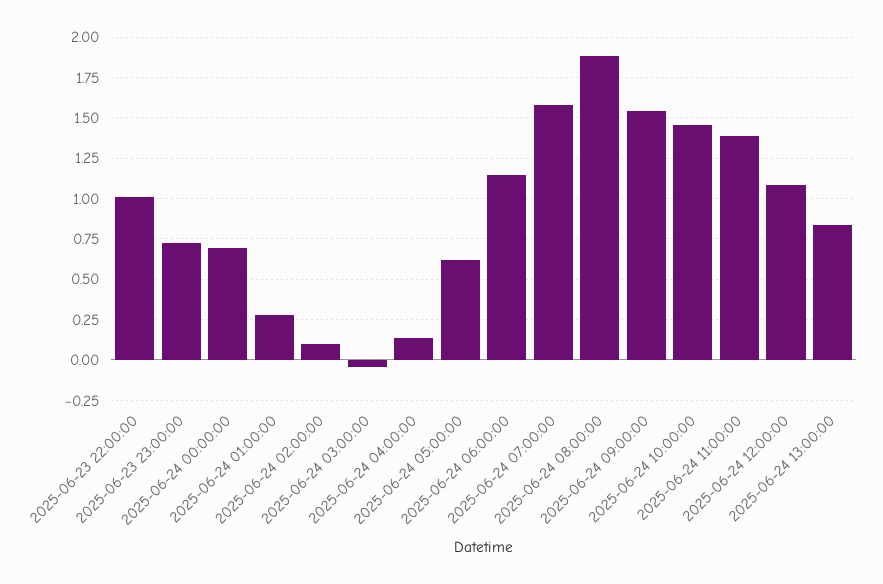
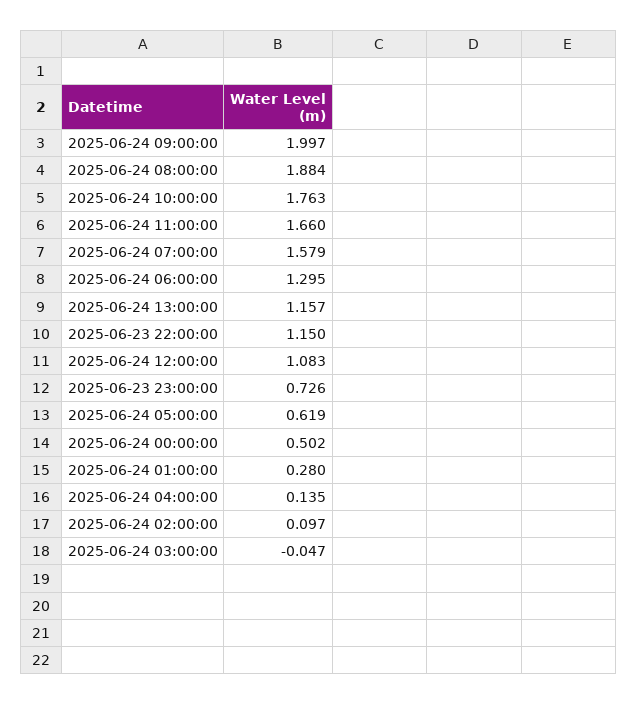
  {
-   "2025-06-23 22:00:00": 1,
+   "2025-06-23 22:00:00": 1.15,
    "2025-06-23 23:00:00": 0.726,
-   "2025-06-24 00:00:00": 0.7,
+   "2025-06-24 00:00:00": 0.502,
    "2025-06-24 01:00:00": 0.28,
    "2025-06-24 02:00:00": 0.097,
    "2025-06-24 03:00:00": -0.047,
    "2025-06-24 04:00:00": 0.135,
    "2025-06-24 05:00:00": 0.619,
-   "2025-06-24 06:00:00": 1.15,
+   "2025-06-24 06:00:00": 1.295,
    "2025-06-24 07:00:00": 1.579,
    "2025-06-24 08:00:00": 1.884,
-   "2025-06-24 09:00:00": 1.55,
+   "2025-06-24 09:00:00": 1.997,
-   "2025-06-24 10:00:00": 1.45,
+   "2025-06-24 10:00:00": 1.763,
-   "2025-06-24 11:00:00": 1.4,
+   "2025-06-24 11:00:00": 1.66,
    "2025-06-24 12:00:00": 1.083,
-   "2025-06-24 13:00:00": 0.85
+   "2025-06-24 13:00:00": 1.157
  }

